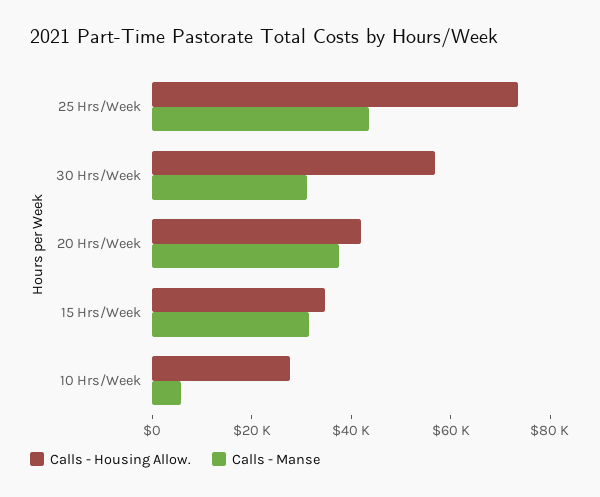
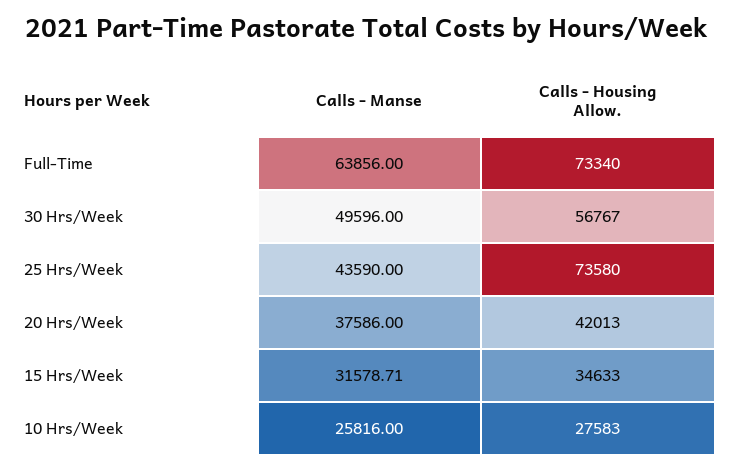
  {
    "Calls - Housing Allow.": {
      "25 Hrs/Week": 73580,
      "30 Hrs/Week": 56767,
      "20 Hrs/Week": 42013,
      "15 Hrs/Week": 34633,
-     "10 Hrs/Week": 27583
+     "10 Hrs/Week": 27583,
+     "Full-Time": 73340
    },
    "Calls - Manse": {
      "25 Hrs/Week": 43590,
-     "30 Hrs/Week": 30000,
+     "30 Hrs/Week": 49596,
      "20 Hrs/Week": 37586,
      "15 Hrs/Week": 31578.71,
-     "10 Hrs/Week": 5000
+     "10 Hrs/Week": 25816,
+     "Full-Time": 63856
    }
  }

